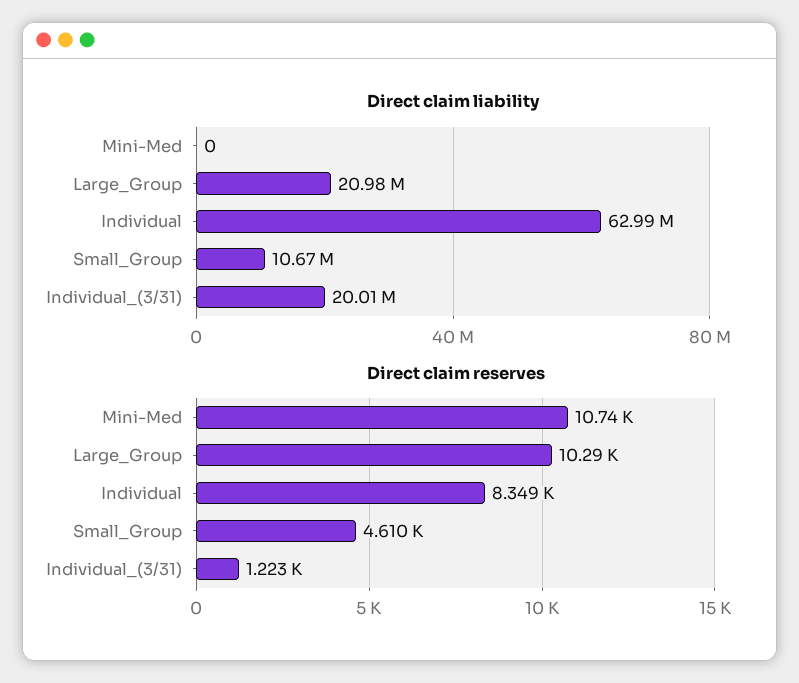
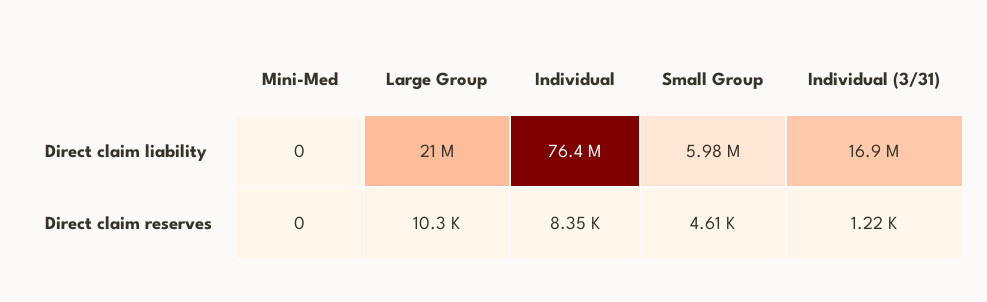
  {
    "Direct claim liability": {
      "Mini-Med": 0,
      "Large_Group": 20980000,
-     "Individual": 62990000,
+     "Individual": 76400000,
-     "Small_Group": 10670000,
+     "Small_Group": 5980000,
-     "Individual_(3/31)": 20010000
+     "Individual_(3/31)": 16900000
    },
    "Direct claim reserves": {
-     "Mini-Med": 10740,
+     "Mini-Med": 0,
      "Large_Group": 10290,
      "Individual": 8349,
      "Small_Group": 4610,
      "Individual_(3/31)": 1223
    }
  }

